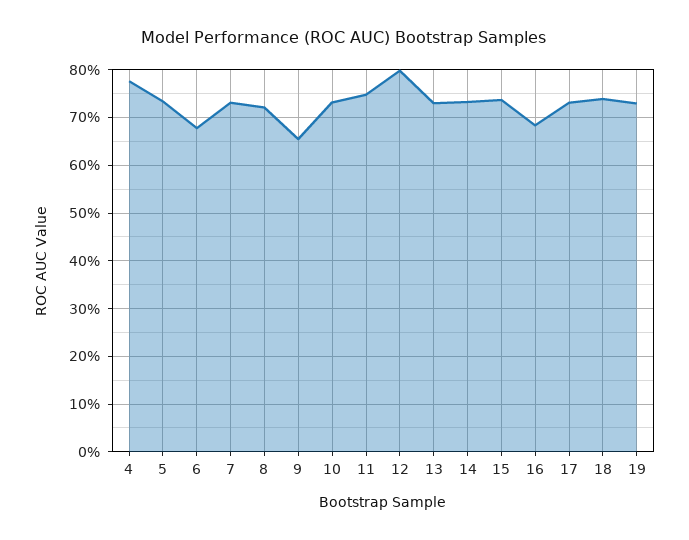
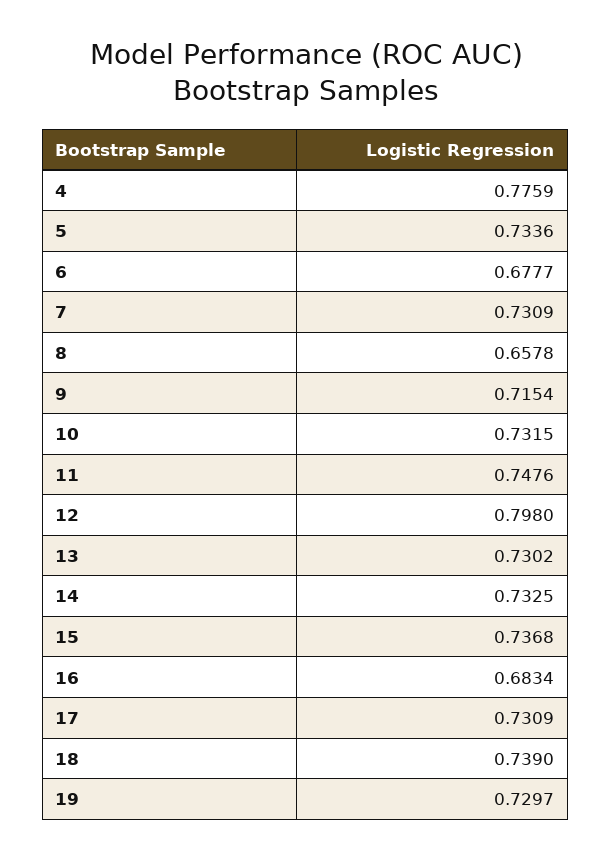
  {
    "4": 0.7759,
    "5": 0.7336,
    "6": 0.6777,
    "7": 0.7309,
-   "8": 0.72,
+   "8": 0.6578,
-   "9": 0.66,
+   "9": 0.7154,
    "10": 0.7315,
    "11": 0.7476,
    "12": 0.798,
    "13": 0.7302,
    "14": 0.7325,
    "15": 0.7368,
    "16": 0.6834,
    "17": 0.7309,
    "18": 0.739,
    "19": 0.7297
  }

